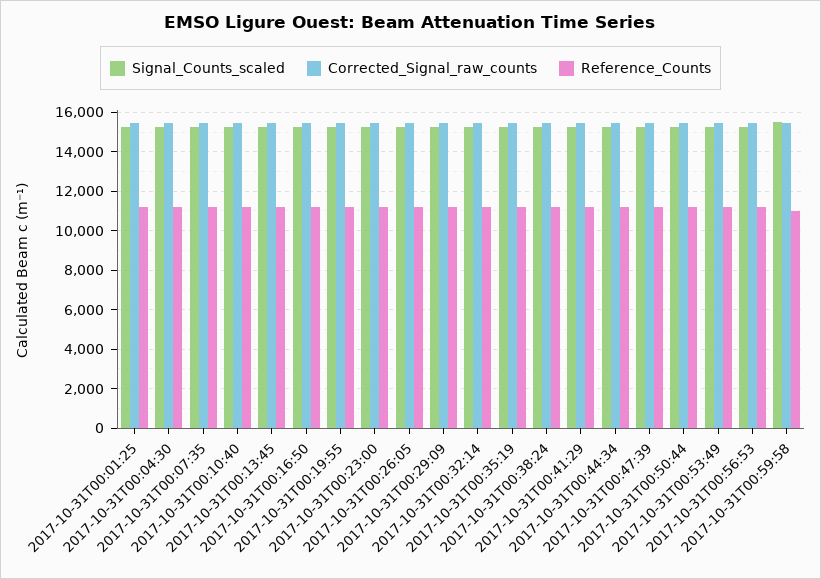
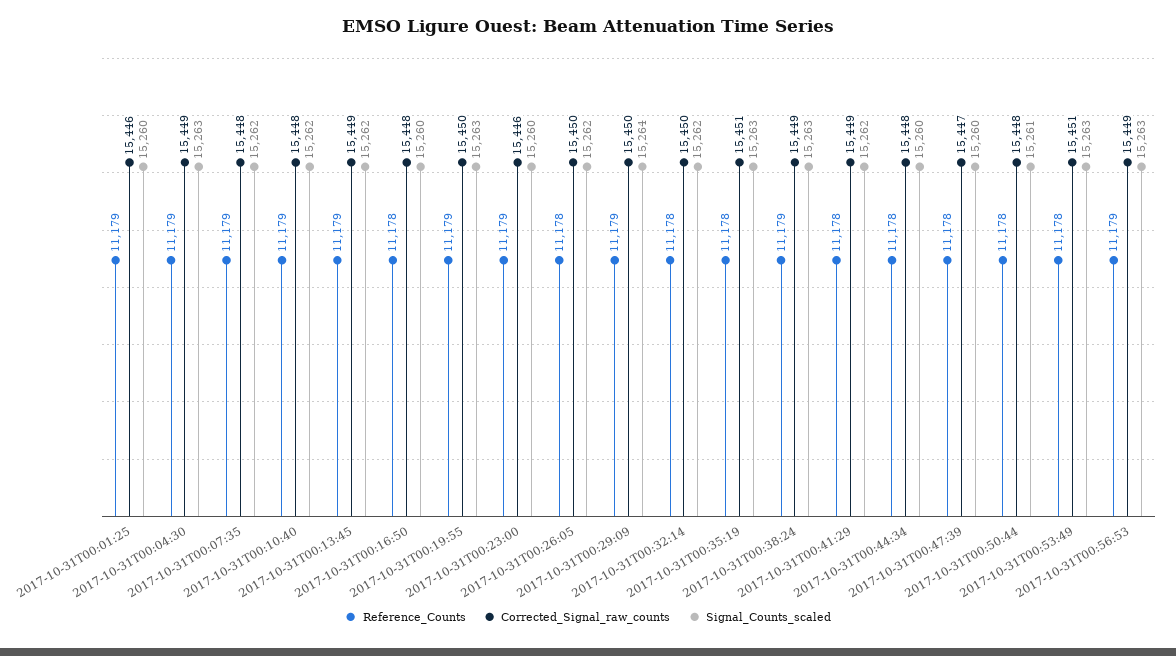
  {
    "Signal_Counts_scaled": {
      "2017-10-31T00:01:25": 15260,
      "2017-10-31T00:04:30": 15263,
      "2017-10-31T00:07:35": 15262,
      "2017-10-31T00:10:40": 15262,
      "2017-10-31T00:13:45": 15262,
      "2017-10-31T00:16:50": 15260,
      "2017-10-31T00:19:55": 15263,
      "2017-10-31T00:23:00": 15260,
      "2017-10-31T00:26:05": 15262,
      "2017-10-31T00:29:09": 15264,
      "2017-10-31T00:32:14": 15262,
      "2017-10-31T00:35:19": 15263,
      "2017-10-31T00:38:24": 15263,
      "2017-10-31T00:41:29": 15262,
      "2017-10-31T00:44:34": 15260,
      "2017-10-31T00:47:39": 15260,
      "2017-10-31T00:50:44": 15261,
      "2017-10-31T00:53:49": 15263,
-     "2017-10-31T00:56:53": 15263,
+     "2017-10-31T00:56:53": 15263
-     "2017-10-31T00:59:58": 15500
    },
    "Corrected_Signal_raw_counts": {
      "2017-10-31T00:01:25": 15446,
      "2017-10-31T00:04:30": 15449,
      "2017-10-31T00:07:35": 15448,
      "2017-10-31T00:10:40": 15448,
      "2017-10-31T00:13:45": 15449,
      "2017-10-31T00:16:50": 15448,
      "2017-10-31T00:19:55": 15450,
      "2017-10-31T00:23:00": 15446,
      "2017-10-31T00:26:05": 15450,
      "2017-10-31T00:29:09": 15450,
      "2017-10-31T00:32:14": 15450,
      "2017-10-31T00:35:19": 15451,
      "2017-10-31T00:38:24": 15449,
      "2017-10-31T00:41:29": 15449,
      "2017-10-31T00:44:34": 15448,
      "2017-10-31T00:47:39": 15447,
      "2017-10-31T00:50:44": 15448,
      "2017-10-31T00:53:49": 15451,
-     "2017-10-31T00:56:53": 15449,
+     "2017-10-31T00:56:53": 15449
-     "2017-10-31T00:59:58": 15500
    },
    "Reference_Counts": {
      "2017-10-31T00:01:25": 11179,
      "2017-10-31T00:04:30": 11179,
      "2017-10-31T00:07:35": 11179,
      "2017-10-31T00:10:40": 11179,
      "2017-10-31T00:13:45": 11179,
      "2017-10-31T00:16:50": 11178,
      "2017-10-31T00:19:55": 11179,
      "2017-10-31T00:23:00": 11179,
      "2017-10-31T00:26:05": 11178,
      "2017-10-31T00:29:09": 11179,
      "2017-10-31T00:32:14": 11178,
      "2017-10-31T00:35:19": 11178,
      "2017-10-31T00:38:24": 11179,
      "2017-10-31T00:41:29": 11178,
      "2017-10-31T00:44:34": 11178,
      "2017-10-31T00:47:39": 11178,
      "2017-10-31T00:50:44": 11178,
      "2017-10-31T00:53:49": 11178,
-     "2017-10-31T00:56:53": 11179,
+     "2017-10-31T00:56:53": 11179
-     "2017-10-31T00:59:58": 11000
    }
  }

